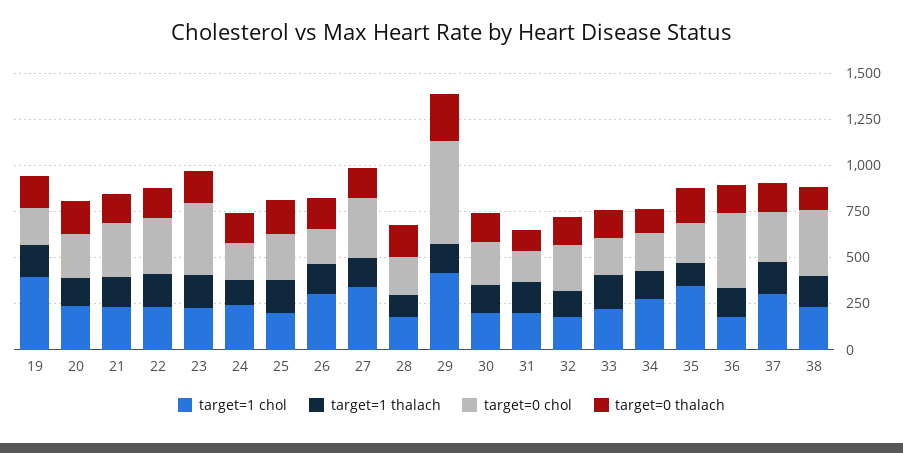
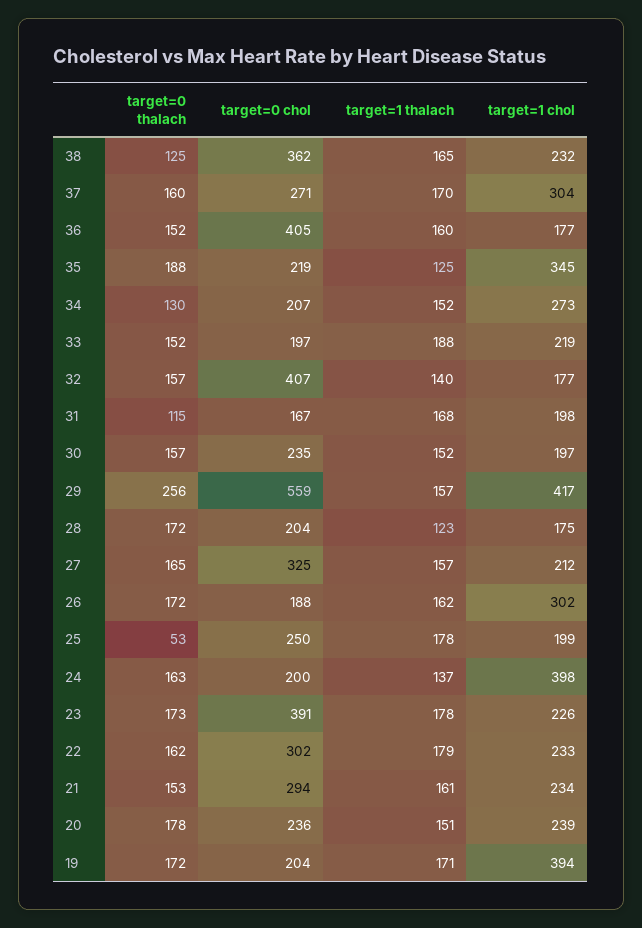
  {
    "target=1 chol": {
      "19": 394,
      "20": 239,
      "21": 234,
      "22": 233,
      "23": 226,
-     "24": 250,
+     "24": 398,
      "25": 199,
      "26": 302,
-     "27": 350,
+     "27": 212,
      "28": 175,
      "29": 417,
      "30": 197,
      "31": 198,
      "32": 177,
      "33": 219,
      "34": 273,
      "35": 345,
      "36": 177,
      "37": 304,
      "38": 232
    },
    "target=1 thalach": {
      "19": 171,
      "20": 151,
      "21": 161,
      "22": 179,
      "23": 178,
      "24": 137,
      "25": 178,
      "26": 162,
      "27": 157,
      "28": 123,
      "29": 157,
      "30": 152,
      "31": 168,
      "32": 140,
      "33": 188,
      "34": 152,
      "35": 125,
      "36": 160,
      "37": 170,
      "38": 165
    },
    "target=0 chol": {
      "19": 204,
      "20": 236,
      "21": 294,
      "22": 302,
      "23": 391,
      "24": 200,
      "25": 250,
      "26": 188,
      "27": 325,
      "28": 204,
      "29": 559,
      "30": 235,
      "31": 167,
-     "32": 250,
+     "32": 407,
      "33": 197,
      "34": 207,
      "35": 219,
      "36": 405,
      "37": 271,
      "38": 362
    },
    "target=0 thalach": {
      "19": 172,
      "20": 178,
      "21": 153,
      "22": 162,
      "23": 173,
      "24": 163,
-     "25": 200,
+     "25": 53,
      "26": 172,
      "27": 165,
      "28": 172,
      "29": 256,
      "30": 157,
      "31": 115,
      "32": 157,
      "33": 152,
      "34": 130,
      "35": 188,
      "36": 152,
      "37": 160,
      "38": 125
    }
  }

